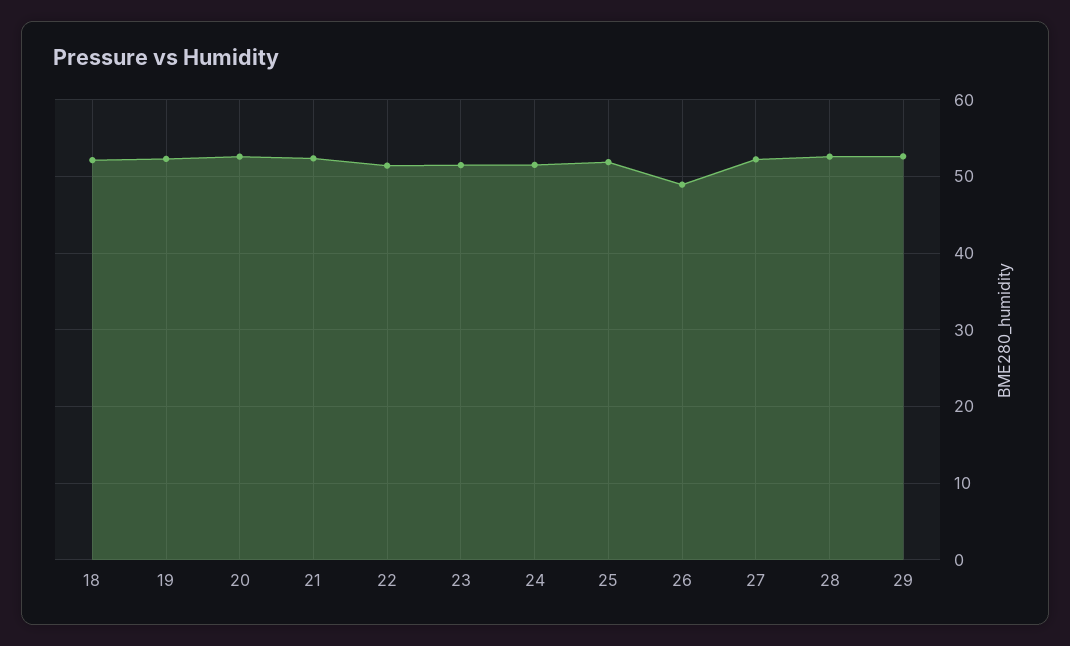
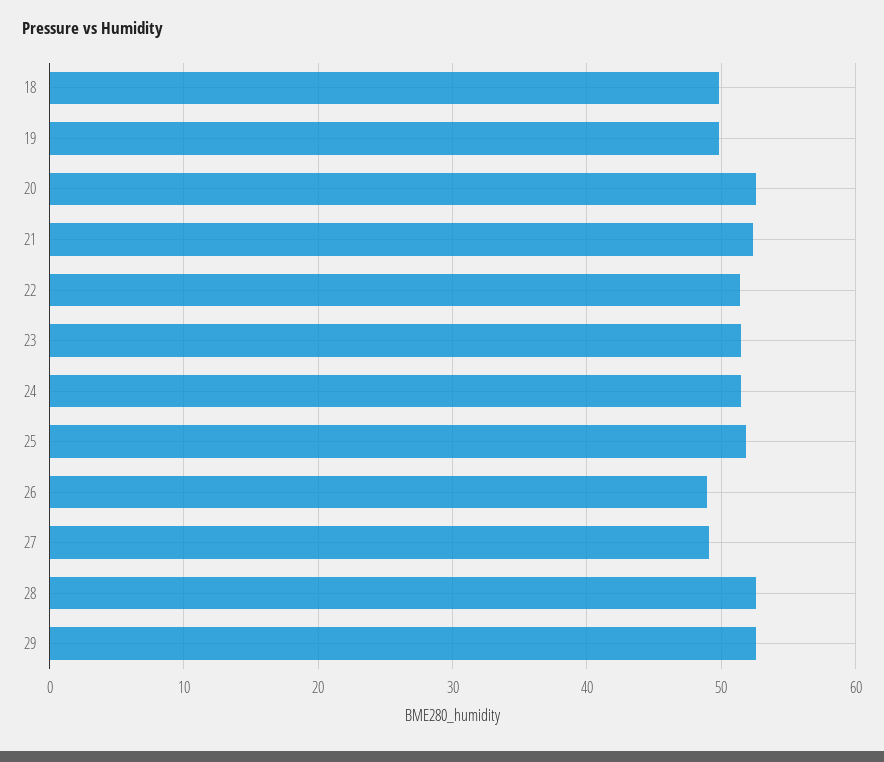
  {
-   "18": 52,
+   "18": 50,
-   "19": 52,
+   "19": 50,
    "20": 53,
    "21": 52,
    "22": 51,
    "23": 51,
    "24": 52,
    "25": 52,
    "26": 49,
-   "27": 52,
+   "27": 49,
    "28": 53,
    "29": 53
  }

